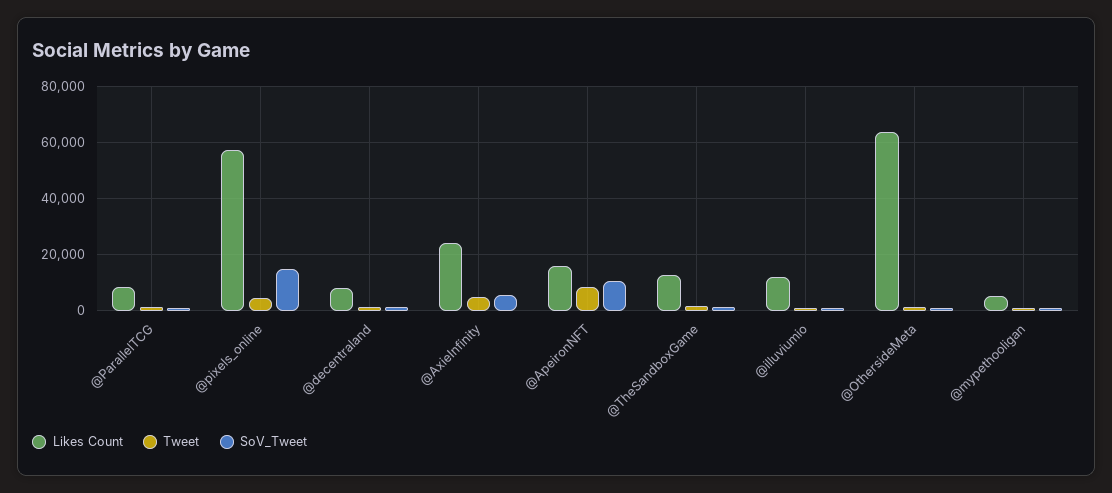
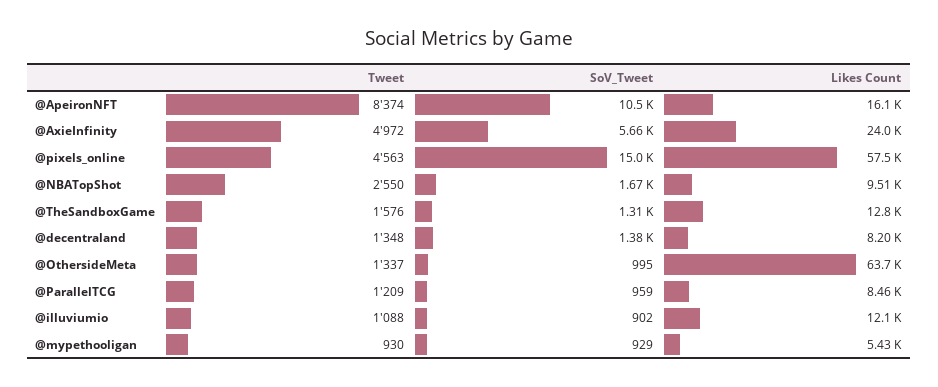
  {
    "Likes Count": {
      "@ParallelTCG": 8460,
      "@pixels_online": 57500,
      "@decentraland": 8200,
      "@AxieInfinity": 24000,
      "@ApeironNFT": 16100,
      "@TheSandboxGame": 12800,
      "@illuviumio": 12100,
      "@OthersideMeta": 63700,
-     "@mypethooligan": 5430
+     "@mypethooligan": 5430,
+     "@NBATopShot": 9510
    },
    "Tweet": {
      "@ParallelTCG": 1209,
      "@pixels_online": 4563,
      "@decentraland": 1348,
      "@AxieInfinity": 4972,
      "@ApeironNFT": 8374,
      "@TheSandboxGame": 1576,
      "@illuviumio": 1088,
      "@OthersideMeta": 1337,
-     "@mypethooligan": 930
+     "@mypethooligan": 930,
+     "@NBATopShot": 2550
    },
    "SoV_Tweet": {
      "@ParallelTCG": 959,
      "@pixels_online": 15000,
      "@decentraland": 1380,
      "@AxieInfinity": 5660,
      "@ApeironNFT": 10500,
      "@TheSandboxGame": 1310,
      "@illuviumio": 902,
      "@OthersideMeta": 995,
-     "@mypethooligan": 929
+     "@mypethooligan": 929,
+     "@NBATopShot": 1670
    }
  }

